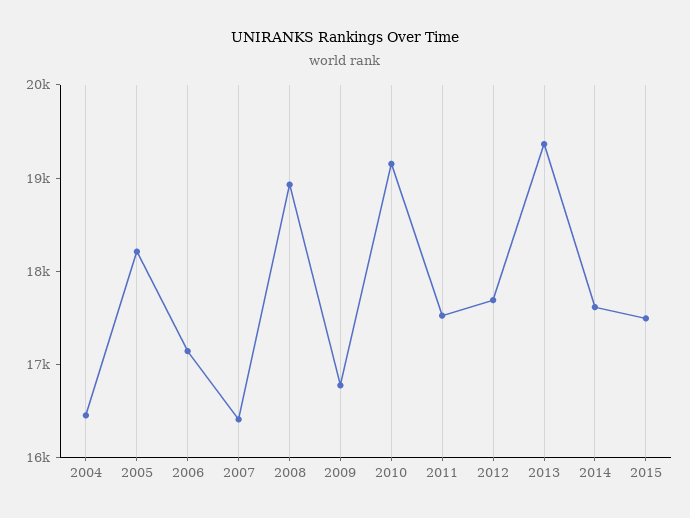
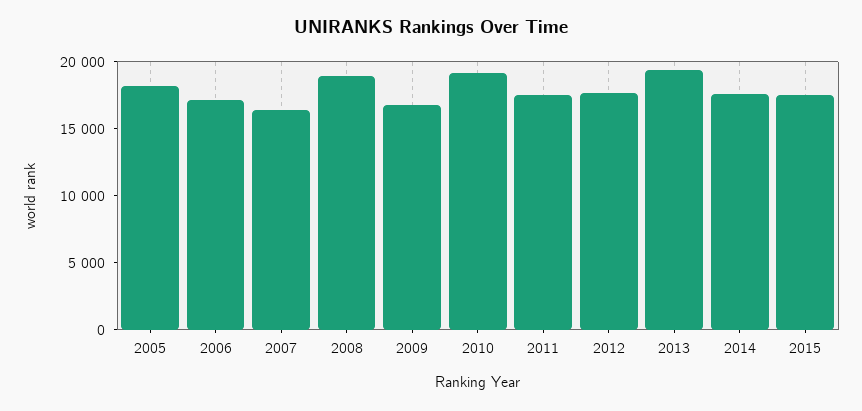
  {
-   "2004": 16400,
    "2005": 18200,
    "2006": 17200,
    "2007": 16400,
    "2008": 19000,
    "2009": 16800,
    "2010": 19200,
    "2011": 17600,
    "2012": 17600,
    "2013": 19400,
    "2014": 17600,
    "2015": 17400
  }

